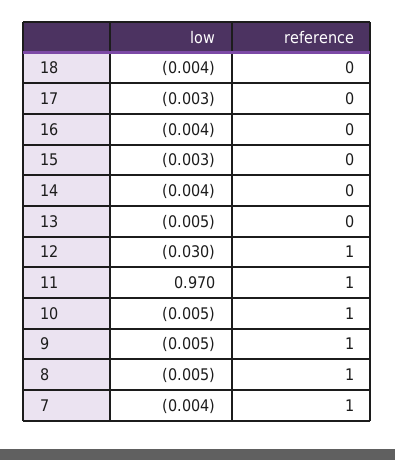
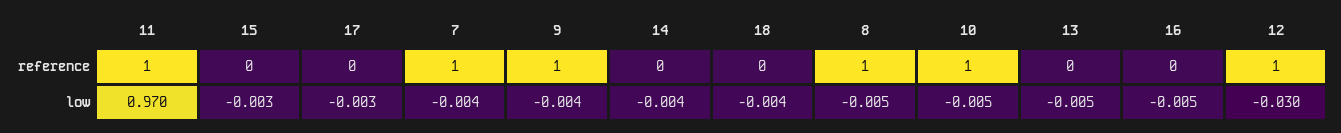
  {
    "low": {
      "18": -0.004,
      "17": -0.003,
-     "16": -0.004,
+     "16": -0.005,
      "15": -0.003,
      "14": -0.004,
      "13": -0.005,
      "12": -0.03,
      "11": 0.97,
      "10": -0.005,
-     "9": -0.005,
+     "9": -0.004,
      "8": -0.005,
      "7": -0.004
    },
    "reference": {
      "18": 0,
      "17": 0,
      "16": 0,
      "15": 0,
      "14": 0,
      "13": 0,
      "12": 1,
      "11": 1,
      "10": 1,
      "9": 1,
      "8": 1,
      "7": 1
    }
  }

